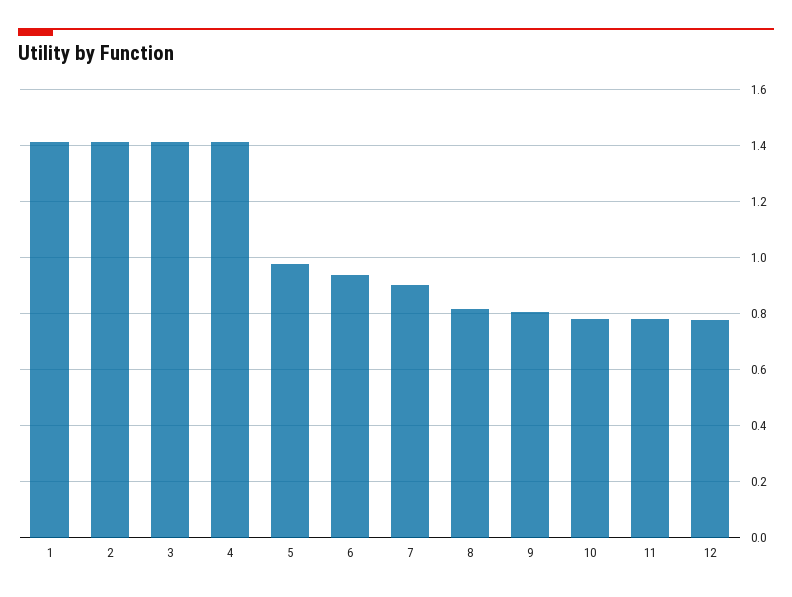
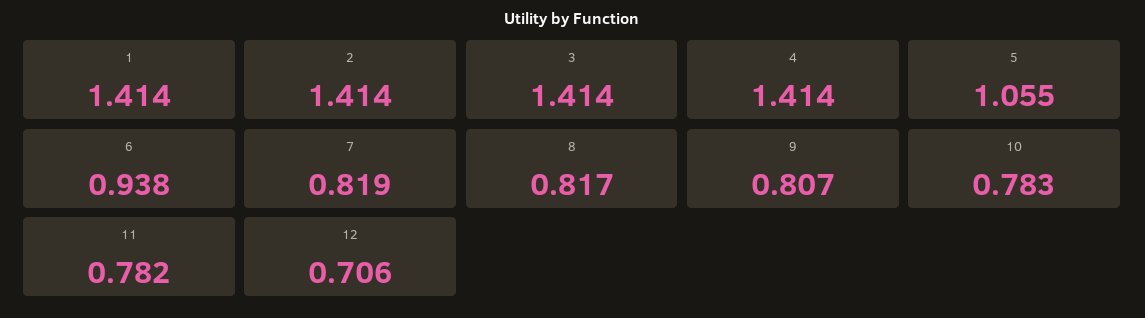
  {
    "1": 1.414,
    "2": 1.414,
    "3": 1.414,
    "4": 1.414,
-   "5": 0.975,
+   "5": 1.055,
    "6": 0.938,
-   "7": 0.9,
+   "7": 0.819,
    "8": 0.817,
    "9": 0.807,
    "10": 0.783,
    "11": 0.782,
-   "12": 0.775
+   "12": 0.706
  }

